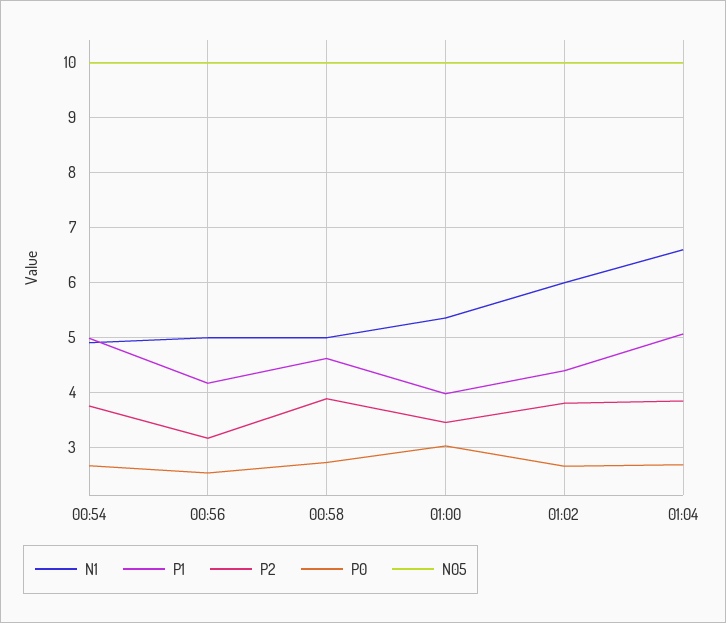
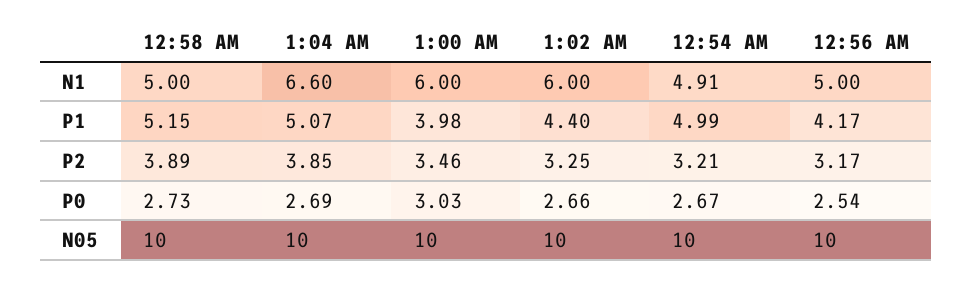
  {
    "N1": {
      "00:54": 4.91,
      "00:56": 5,
      "00:58": 5,
-     "01:00": 5.4,
+     "01:00": 6,
      "01:02": 6,
      "01:04": 6.6
    },
    "P1": {
      "00:54": 4.99,
      "00:56": 4.17,
-     "00:58": 4.6,
+     "00:58": 5.15,
      "01:00": 3.98,
      "01:02": 4.4,
      "01:04": 5.07
    },
    "P2": {
-     "00:54": 3.8,
+     "00:54": 3.21,
      "00:56": 3.17,
      "00:58": 3.89,
      "01:00": 3.46,
-     "01:02": 3.8,
+     "01:02": 3.25,
      "01:04": 3.85
    },
    "P0": {
      "00:54": 2.67,
      "00:56": 2.54,
      "00:58": 2.73,
      "01:00": 3.03,
      "01:02": 2.66,
      "01:04": 2.69
    },
    "N05": {
      "00:54": 10,
      "00:56": 10,
      "00:58": 10,
      "01:00": 10,
      "01:02": 10,
      "01:04": 10
    }
  }

